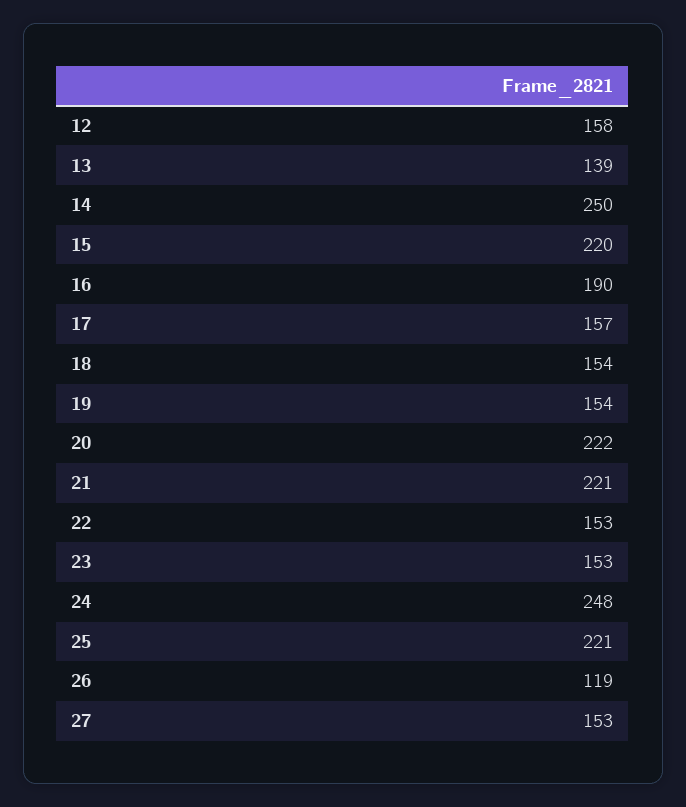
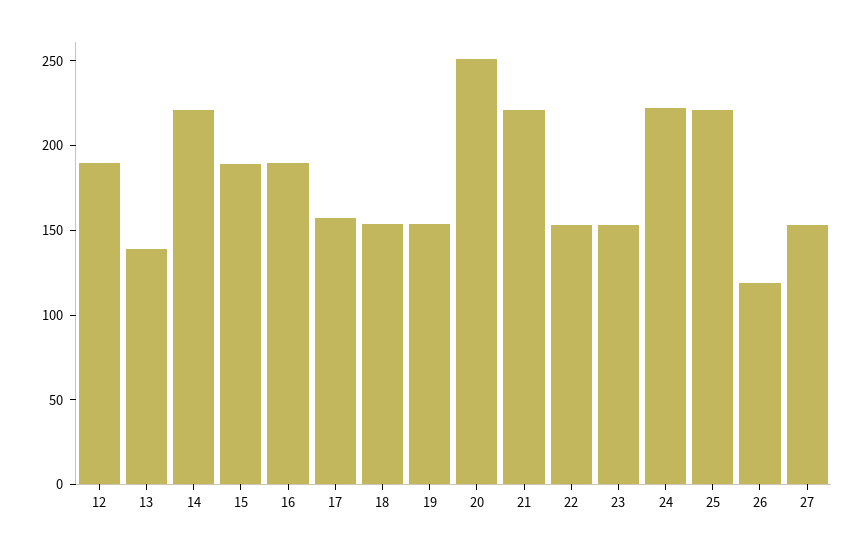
  {
-   "12": 158,
+   "12": 190,
    "13": 139,
-   "14": 250,
+   "14": 220,
-   "15": 220,
+   "15": 190,
    "16": 190,
    "17": 157,
    "18": 154,
    "19": 154,
-   "20": 222,
+   "20": 250,
    "21": 221,
    "22": 153,
    "23": 153,
-   "24": 248,
+   "24": 220,
    "25": 221,
    "26": 119,
    "27": 153
  }

